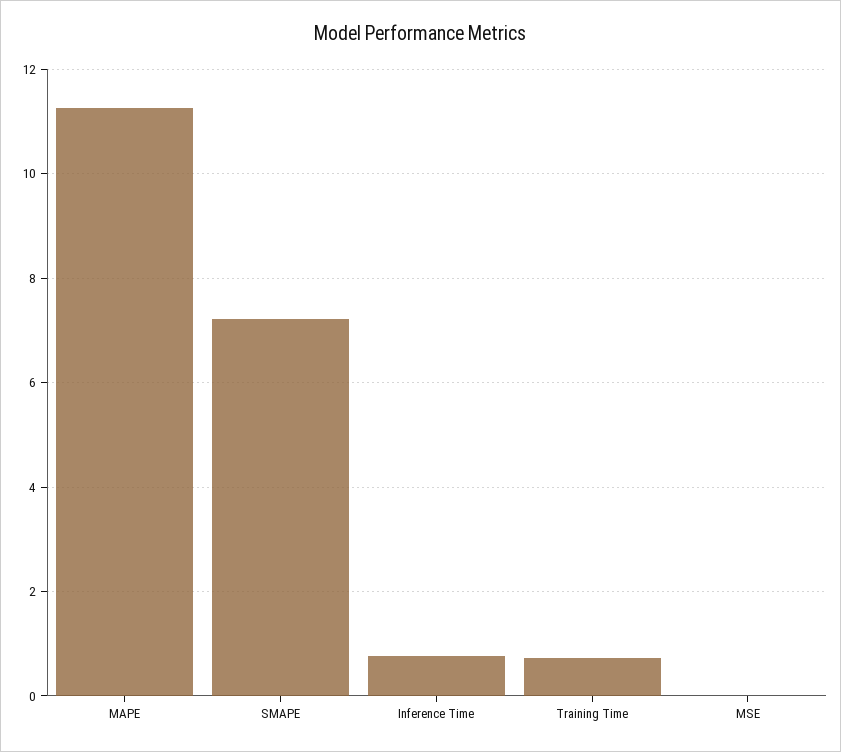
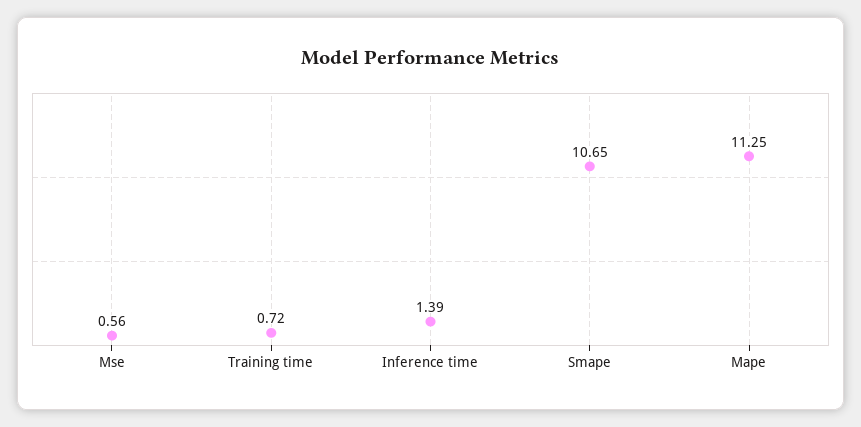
  {
    "MAPE": 11.25,
-   "SMAPE": 7.2,
+   "SMAPE": 10.65,
-   "Inference Time": 0.8,
+   "Inference Time": 1.39,
    "Training Time": 0.72,
-   "MSE": 0
+   "MSE": 0.56
  }

